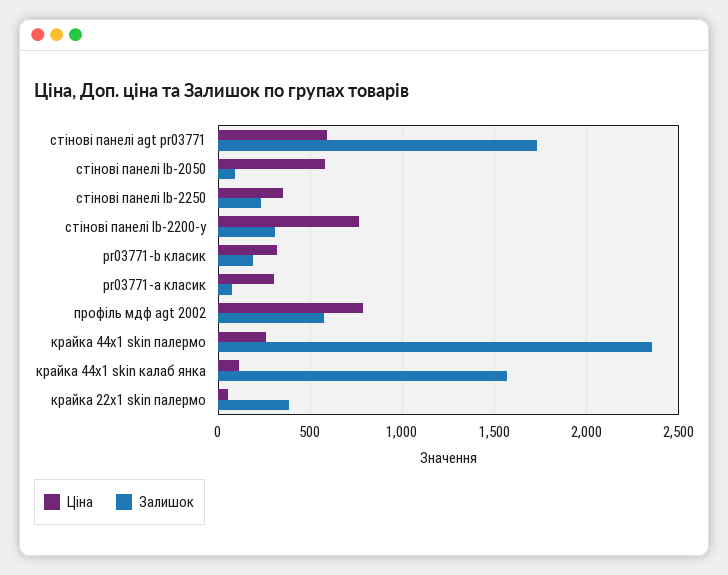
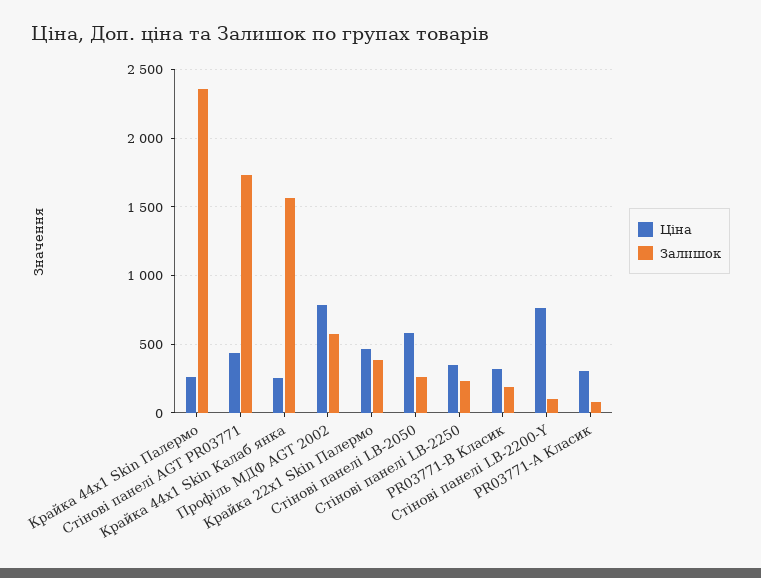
  {
    "Ціна": {
-     "стінові панелі agt pr03771": 600,
+     "стінові панелі agt pr03771": 450,
      "стінові панелі lb-2050": 600,
      "стінові панелі lb-2250": 350,
      "стінові панелі lb-2200-y": 750,
      "pr03771-b класик": 300,
      "pr03771-а класик": 300,
      "профіль мдф agt 2002": 800,
      "крайка 44x1 skin палермо": 250,
-     "крайка 44x1 skin калаб янка": 100,
+     "крайка 44x1 skin калаб янка": 250,
-     "крайка 22x1 skin палермо": 50
+     "крайка 22x1 skin палермо": 450
    },
    "Залишок": {
      "стінові панелі agt pr03771": 1750,
-     "стінові панелі lb-2050": 100,
+     "стінові панелі lb-2050": 250,
      "стінові панелі lb-2250": 250,
-     "стінові панелі lb-2200-y": 300,
+     "стінові панелі lb-2200-y": 100,
      "pr03771-b класик": 200,
      "pr03771-а класик": 100,
      "профіль мдф agt 2002": 550,
      "крайка 44x1 skin палермо": 2350,
      "крайка 44x1 skin калаб янка": 1550,
      "крайка 22x1 skin палермо": 400
    }
  }

